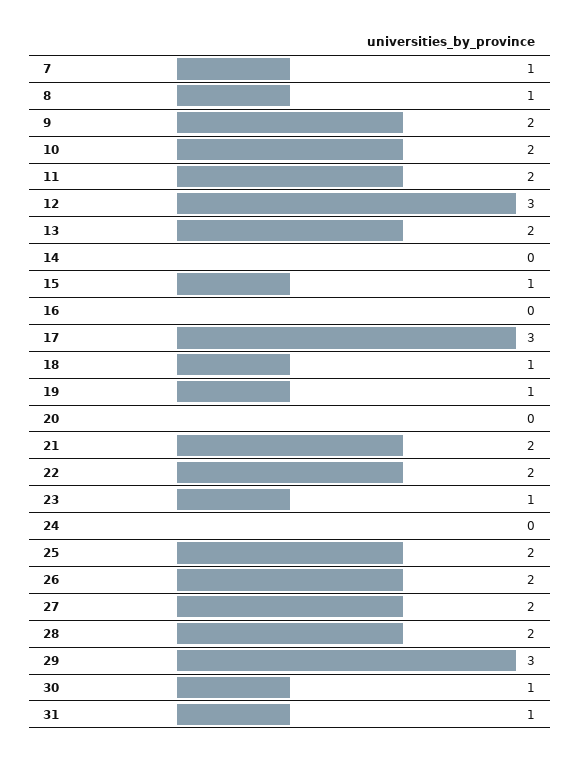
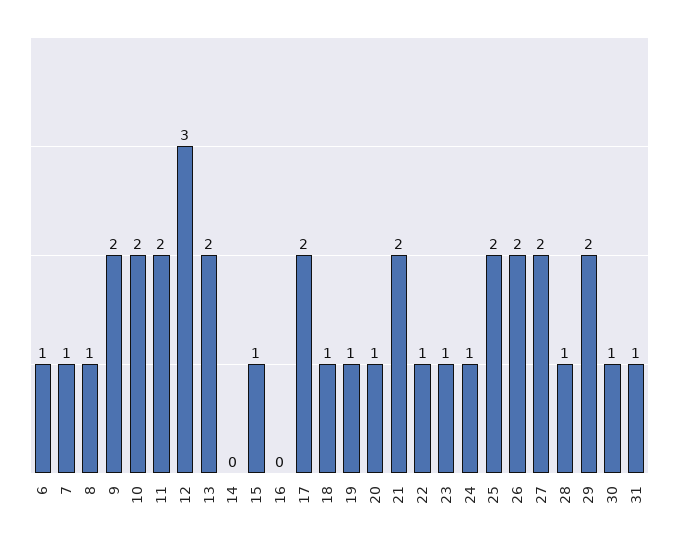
  {
    "7": 1,
    "8": 1,
    "9": 2,
    "10": 2,
    "11": 2,
    "12": 3,
    "13": 2,
    "14": 0,
    "15": 1,
    "16": 0,
-   "17": 3,
+   "17": 2,
    "18": 1,
    "19": 1,
-   "20": 0,
+   "20": 1,
    "21": 2,
-   "22": 2,
+   "22": 1,
    "23": 1,
-   "24": 0,
+   "24": 1,
    "25": 2,
    "26": 2,
    "27": 2,
-   "28": 2,
+   "28": 1,
-   "29": 3,
+   "29": 2,
    "30": 1,
-   "31": 1
+   "31": 1,
+   "6": 1
  }

